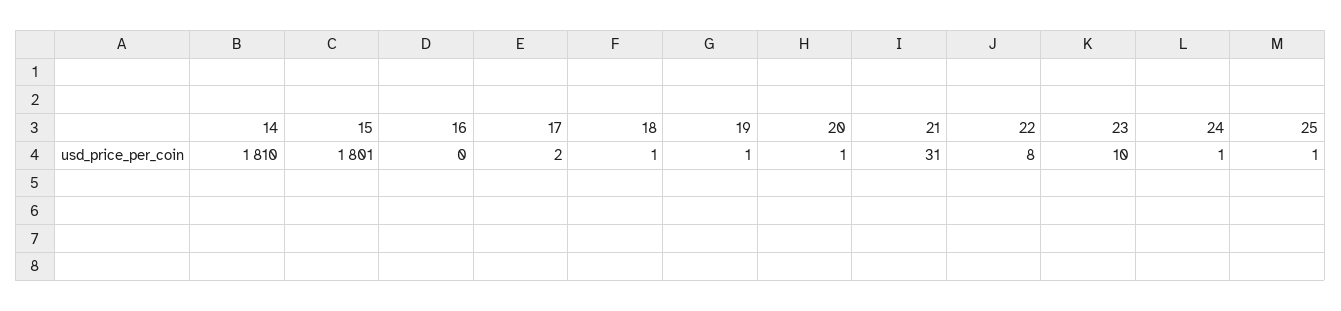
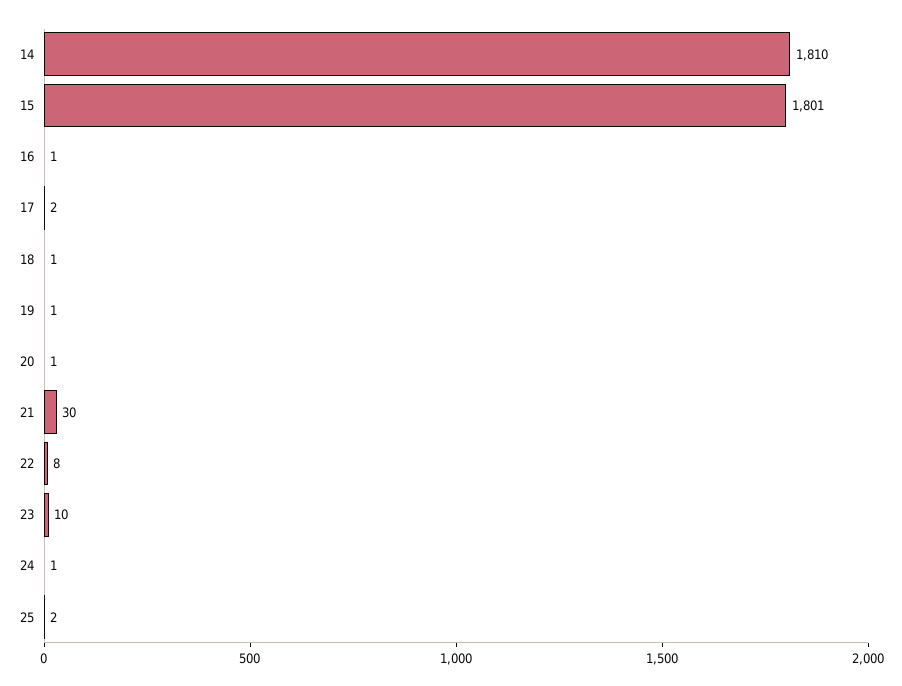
  {
    "14": 1810,
    "15": 1801,
-   "16": 0,
+   "16": 1,
    "17": 2,
    "18": 1,
    "19": 1,
    "20": 1,
-   "21": 31,
+   "21": 30,
    "22": 8,
    "23": 10,
    "24": 1,
-   "25": 1
+   "25": 2
  }

